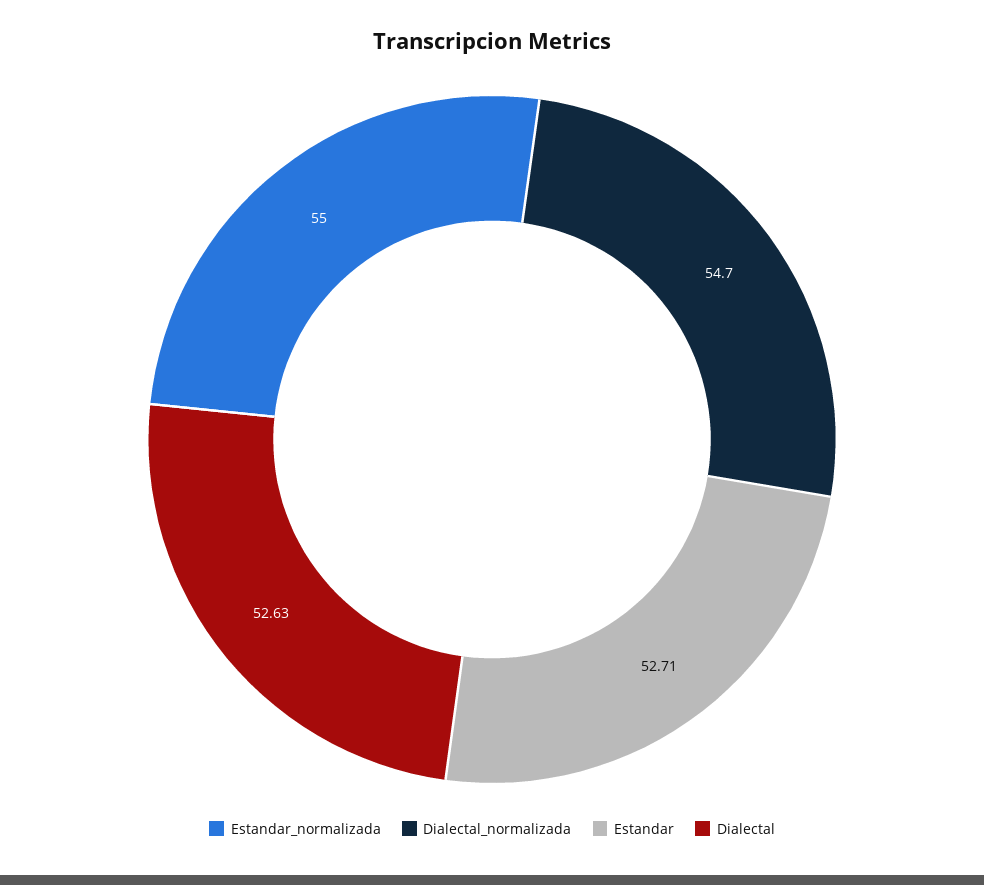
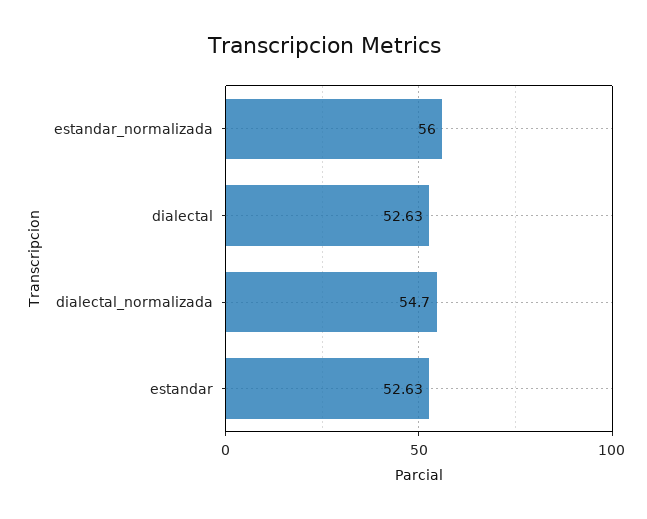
  {
-   "Estandar_normalizada": 55,
+   "Estandar_normalizada": 56,
    "Dialectal_normalizada": 54.7,
-   "Estandar": 52.71,
+   "Estandar": 52.63,
    "Dialectal": 52.63
  }

